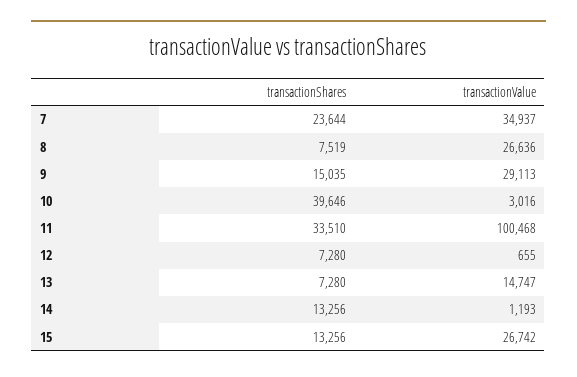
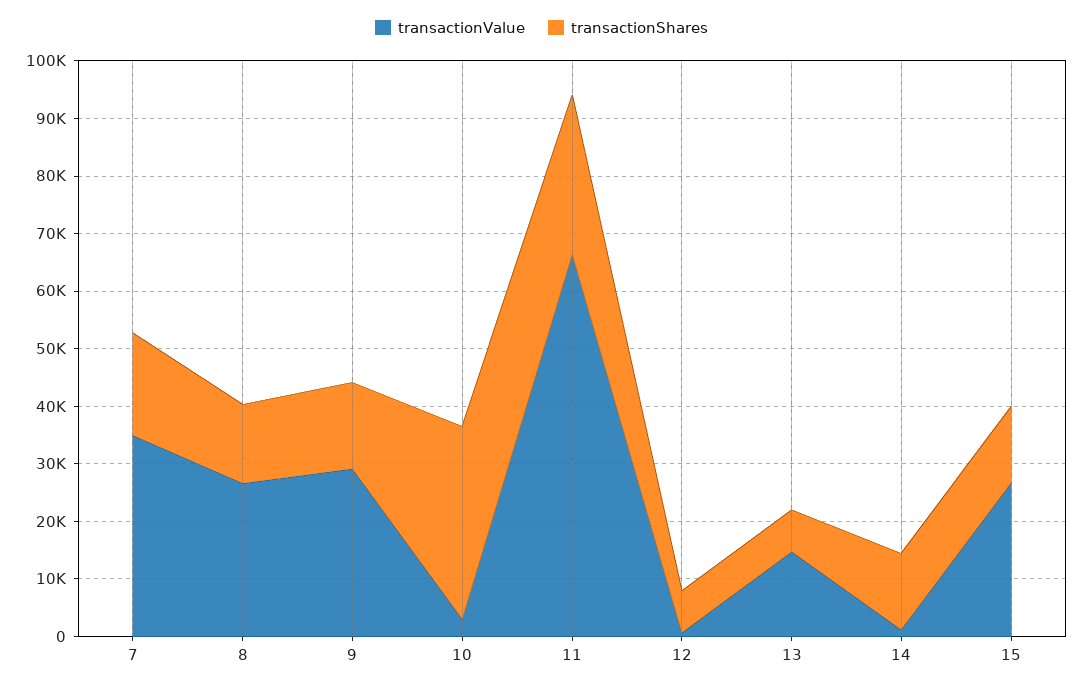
  {
    "transactionShares": {
-     "7": 23644,
+     "7": 18000,
-     "8": 7519,
+     "8": 14000,
      "9": 15035,
-     "10": 39646,
+     "10": 34000,
-     "11": 33510,
+     "11": 28000,
      "12": 7280,
      "13": 7280,
      "14": 13256,
      "15": 13256
    },
    "transactionValue": {
      "7": 34937,
      "8": 26636,
      "9": 29113,
      "10": 3016,
-     "11": 100468,
+     "11": 66000,
      "12": 655,
      "13": 14747,
      "14": 1193,
      "15": 26742
    }
  }

